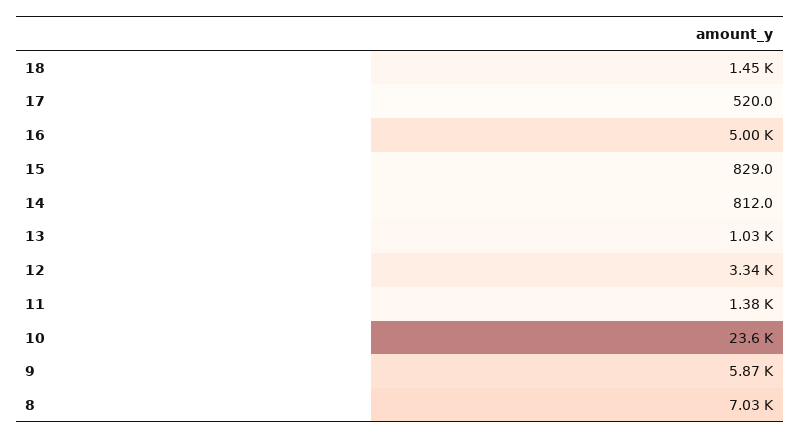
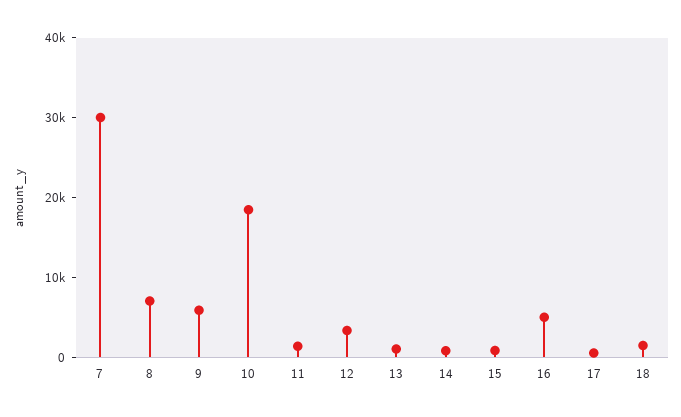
  {
    "18": 1450,
    "17": 520,
    "16": 5000,
    "15": 829,
    "14": 812,
    "13": 1030,
    "12": 3340,
    "11": 1380,
-   "10": 23600,
+   "10": 18000,
    "9": 5870,
-   "8": 7030
+   "8": 7030,
+   "7": 30000
  }

